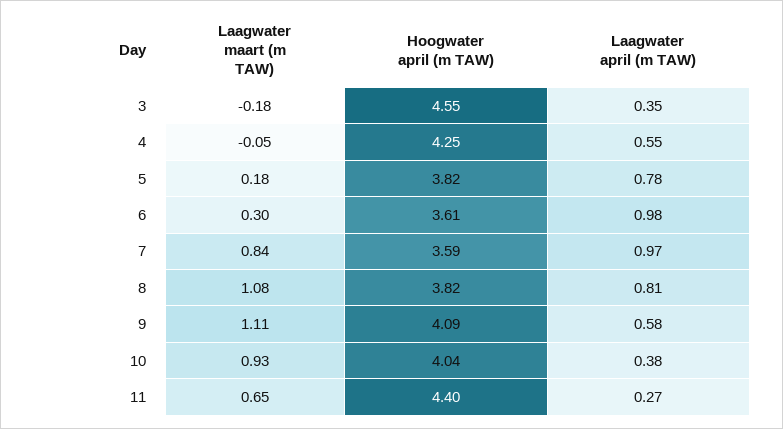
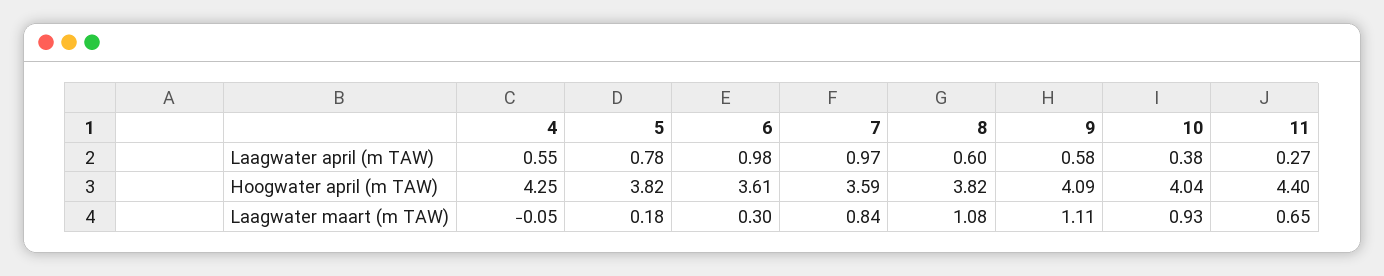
  {
    "Laagwater maart (m TAW)": {
-     "3": -0.18,
      "4": -0.05,
      "5": 0.18,
      "6": 0.3,
      "7": 0.84,
      "8": 1.08,
      "9": 1.11,
      "10": 0.93,
      "11": 0.65
    },
    "Hoogwater april (m TAW)": {
-     "3": 4.55,
      "4": 4.25,
      "5": 3.82,
      "6": 3.61,
      "7": 3.59,
      "8": 3.82,
      "9": 4.09,
      "10": 4.04,
      "11": 4.4
    },
    "Laagwater april (m TAW)": {
-     "3": 0.35,
      "4": 0.55,
      "5": 0.78,
      "6": 0.98,
      "7": 0.97,
-     "8": 0.81,
+     "8": 0.6,
      "9": 0.58,
      "10": 0.38,
      "11": 0.27
    }
  }

